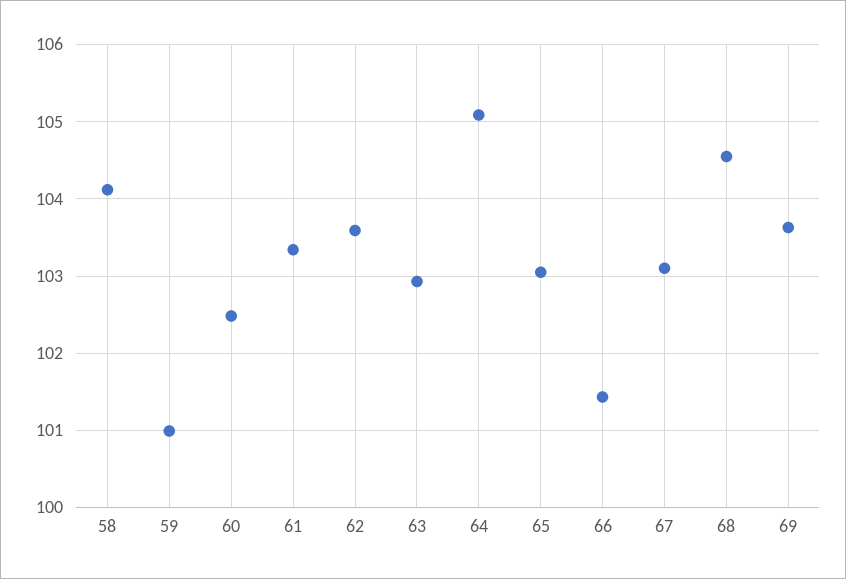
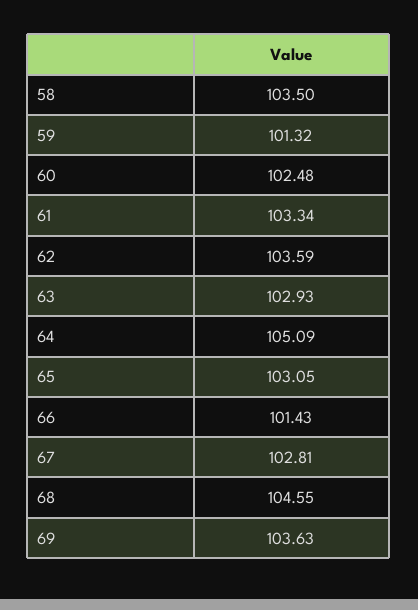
  {
-   "58": 104.1,
+   "58": 103.5,
-   "59": 101,
+   "59": 101.32,
    "60": 102.48,
    "61": 103.34,
    "62": 103.59,
    "63": 102.93,
    "64": 105.09,
    "65": 103.05,
    "66": 101.43,
-   "67": 103.1,
+   "67": 102.81,
    "68": 104.55,
    "69": 103.63
  }

